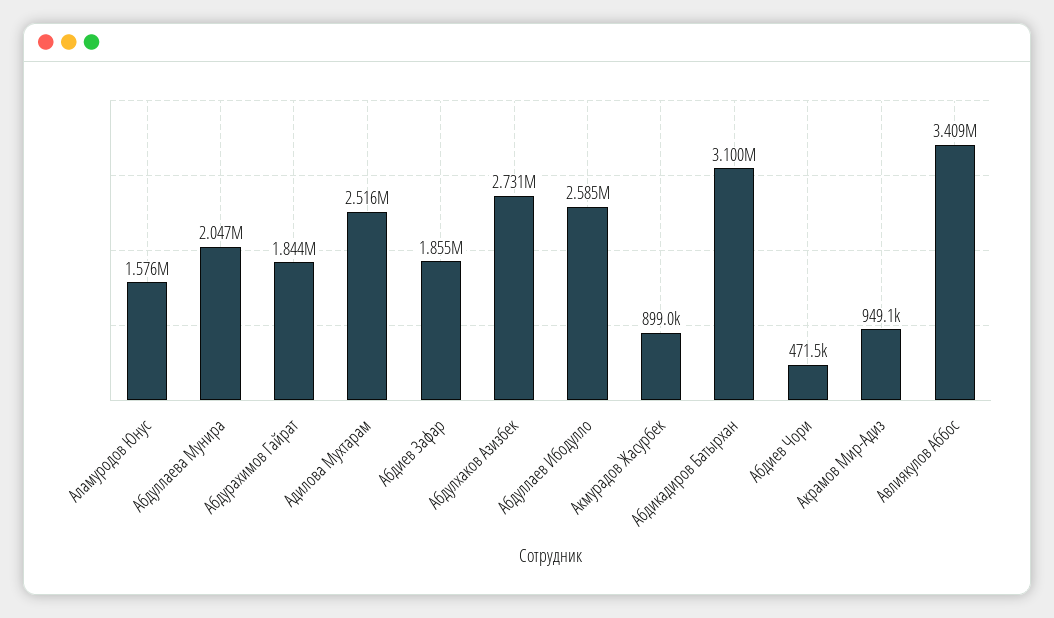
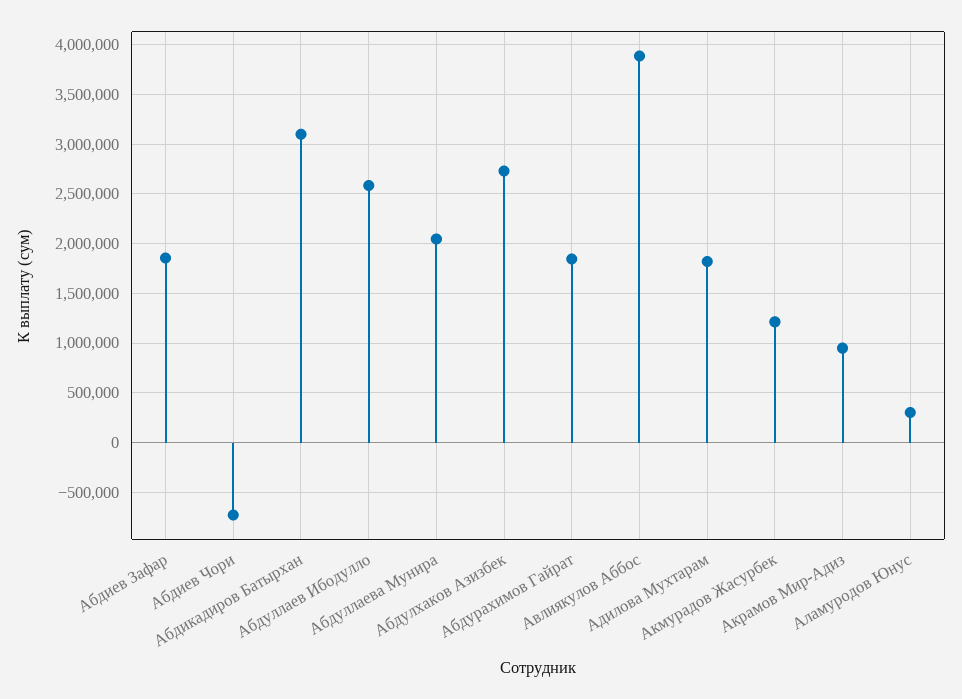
  {
-   "Аламуродов Юнус": 1576000,
+   "Аламуродов Юнус": 300000,
    "Абдуллаева Мунира": 2047000,
    "Абдурахимов Гайрат": 1844000,
-   "Адилова Мухтарам": 2516000,
+   "Адилова Мухтарам": 1800000,
    "Абдиев Зафар": 1855000,
    "Абдулхаков Азизбек": 2731000,
    "Абдуллаев Ибодулло": 2585000,
-   "Акмурадов Жасурбек": 899000,
+   "Акмурадов Жасурбек": 1200000,
    "Абдикадиров Батырхан": 3100000,
-   "Абдиев Чори": 471500,
+   "Абдиев Чори": -700000,
    "Акрамов Мир-Адиз": 949100,
-   "Авлиякулов Аббос": 3409000
+   "Авлиякулов Аббос": 3900000
  }

